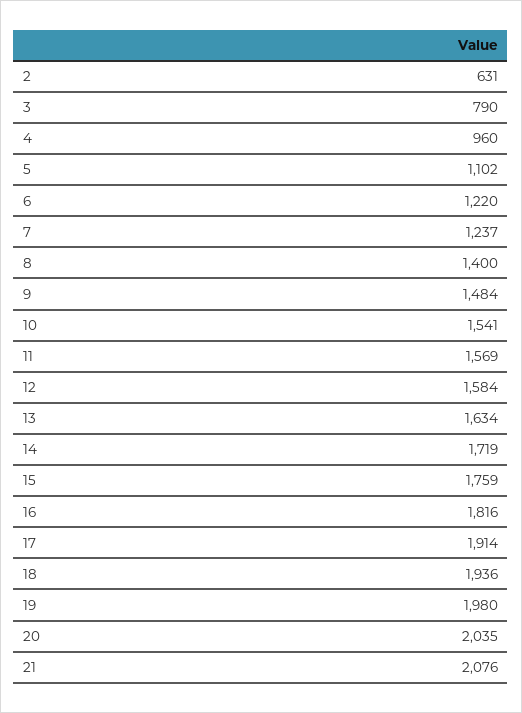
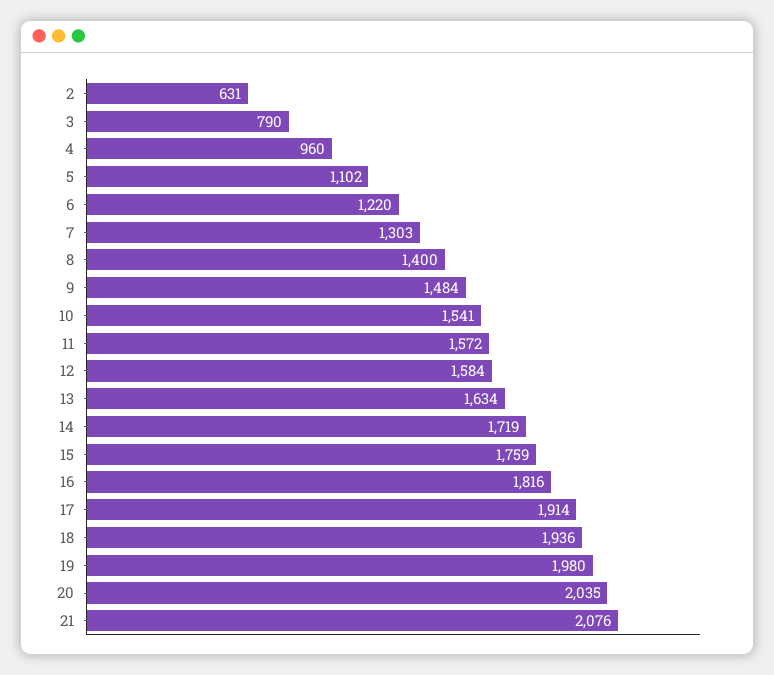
  {
    "2": 631,
    "3": 790,
    "4": 960,
    "5": 1102,
    "6": 1220,
-   "7": 1237,
+   "7": 1303,
    "8": 1400,
    "9": 1484,
    "10": 1541,
-   "11": 1569,
+   "11": 1572,
    "12": 1584,
    "13": 1634,
    "14": 1719,
    "15": 1759,
    "16": 1816,
    "17": 1914,
    "18": 1936,
    "19": 1980,
    "20": 2035,
    "21": 2076
  }

